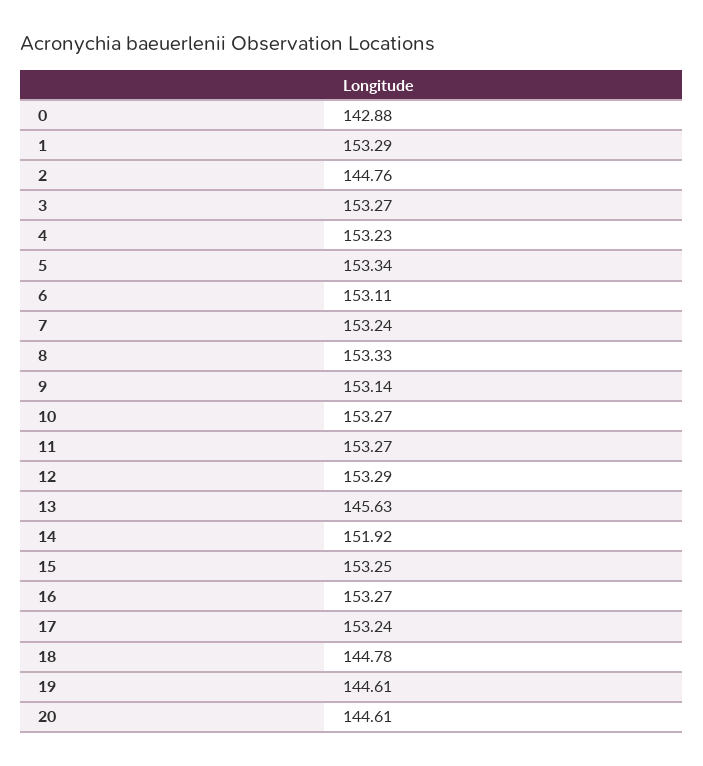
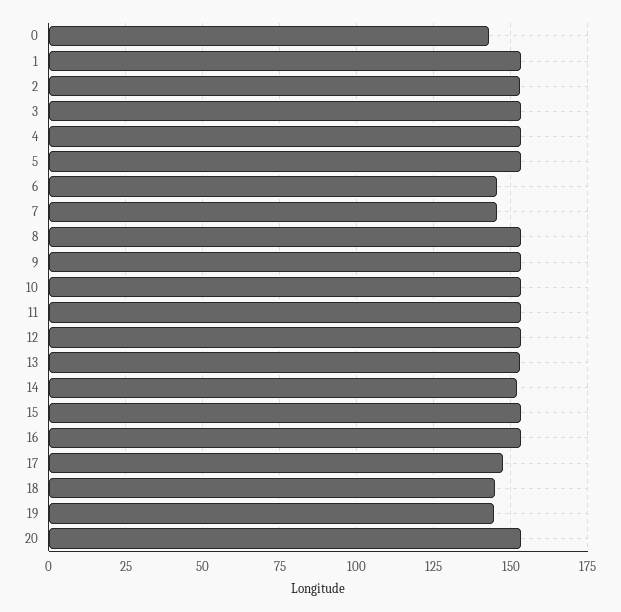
  {
    "0": 142.88,
    "1": 153.29,
-   "2": 144.76,
+   "2": 152.5,
    "3": 153.27,
    "4": 153.23,
    "5": 153.34,
-   "6": 153.11,
+   "6": 145,
-   "7": 153.24,
+   "7": 145,
    "8": 153.33,
    "9": 153.14,
    "10": 153.27,
    "11": 153.27,
    "12": 153.29,
-   "13": 145.63,
+   "13": 152.5,
    "14": 151.92,
    "15": 153.25,
    "16": 153.27,
-   "17": 153.24,
+   "17": 147.5,
    "18": 144.78,
    "19": 144.61,
-   "20": 144.61
+   "20": 152.5
  }

